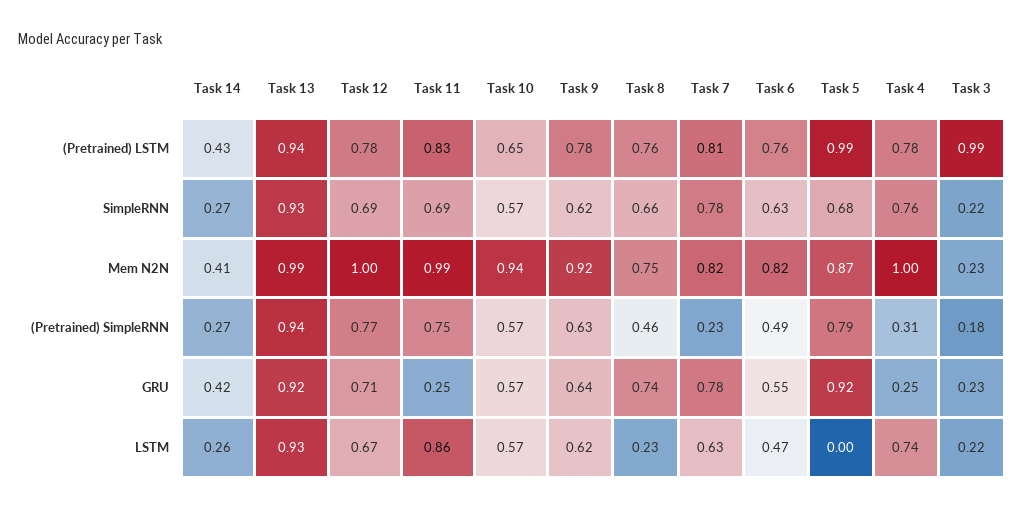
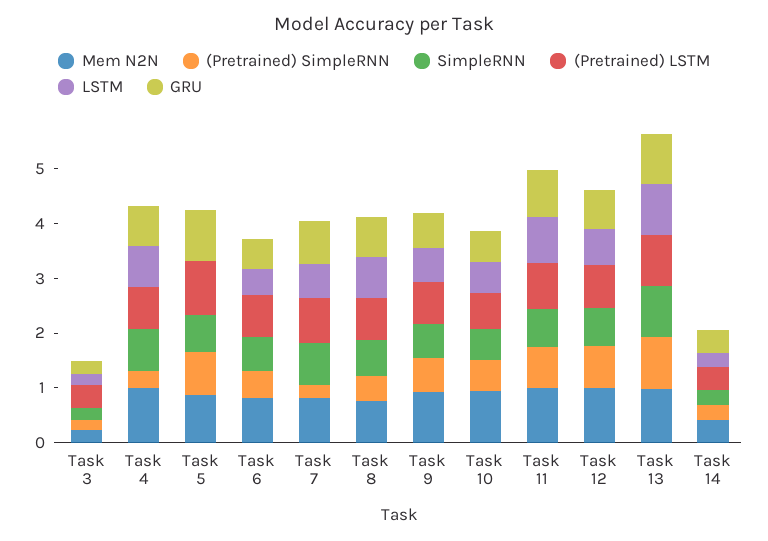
  {
    "(Pretrained) LSTM": {
      "Task 14": 0.43,
      "Task 13": 0.94,
      "Task 12": 0.78,
      "Task 11": 0.83,
      "Task 10": 0.65,
      "Task 9": 0.78,
      "Task 8": 0.76,
      "Task 7": 0.81,
      "Task 6": 0.76,
      "Task 5": 0.99,
      "Task 4": 0.78,
-     "Task 3": 0.99
+     "Task 3": 0.4
    },
    "SimpleRNN": {
      "Task 14": 0.27,
      "Task 13": 0.93,
      "Task 12": 0.69,
      "Task 11": 0.69,
      "Task 10": 0.57,
      "Task 9": 0.62,
      "Task 8": 0.66,
      "Task 7": 0.78,
      "Task 6": 0.63,
      "Task 5": 0.68,
      "Task 4": 0.76,
      "Task 3": 0.22
    },
    "Mem N2N": {
      "Task 14": 0.41,
      "Task 13": 0.99,
      "Task 12": 1,
      "Task 11": 0.99,
      "Task 10": 0.94,
      "Task 9": 0.92,
      "Task 8": 0.75,
      "Task 7": 0.82,
      "Task 6": 0.82,
      "Task 5": 0.87,
      "Task 4": 1,
      "Task 3": 0.23
    },
    "(Pretrained) SimpleRNN": {
      "Task 14": 0.27,
      "Task 13": 0.94,
      "Task 12": 0.77,
      "Task 11": 0.75,
      "Task 10": 0.57,
      "Task 9": 0.63,
      "Task 8": 0.46,
      "Task 7": 0.23,
      "Task 6": 0.49,
      "Task 5": 0.79,
      "Task 4": 0.31,
      "Task 3": 0.18
    },
    "GRU": {
      "Task 14": 0.42,
      "Task 13": 0.92,
      "Task 12": 0.71,
-     "Task 11": 0.25,
+     "Task 11": 0.8,
      "Task 10": 0.57,
      "Task 9": 0.64,
      "Task 8": 0.74,
      "Task 7": 0.78,
      "Task 6": 0.55,
      "Task 5": 0.92,
-     "Task 4": 0.25,
+     "Task 4": 0.8,
      "Task 3": 0.23
    },
    "LSTM": {
      "Task 14": 0.26,
      "Task 13": 0.93,
      "Task 12": 0.67,
      "Task 11": 0.86,
      "Task 10": 0.57,
      "Task 9": 0.62,
-     "Task 8": 0.23,
+     "Task 8": 0.8,
      "Task 7": 0.63,
      "Task 6": 0.47,
      "Task 5": 0,
      "Task 4": 0.74,
      "Task 3": 0.22
    }
  }

